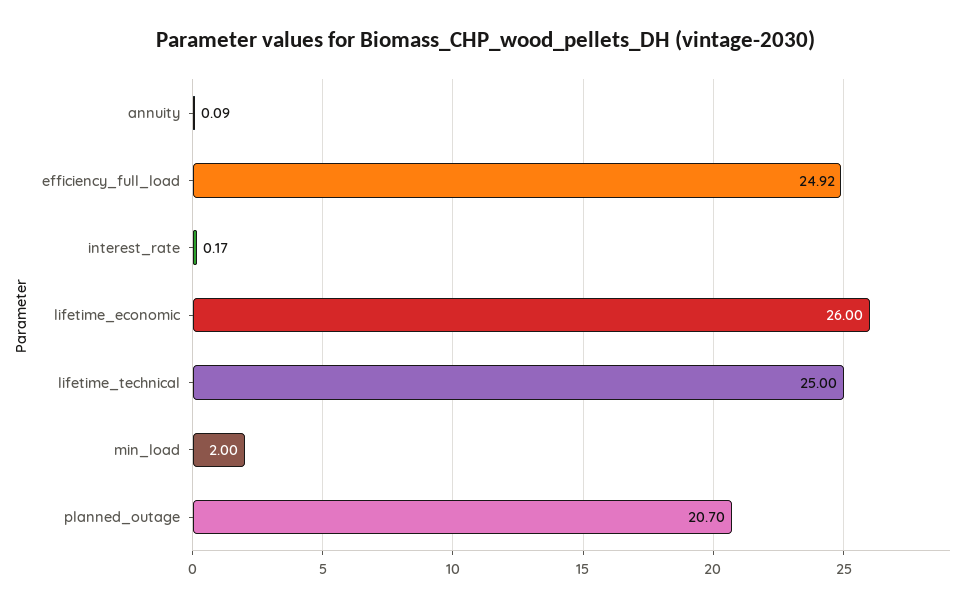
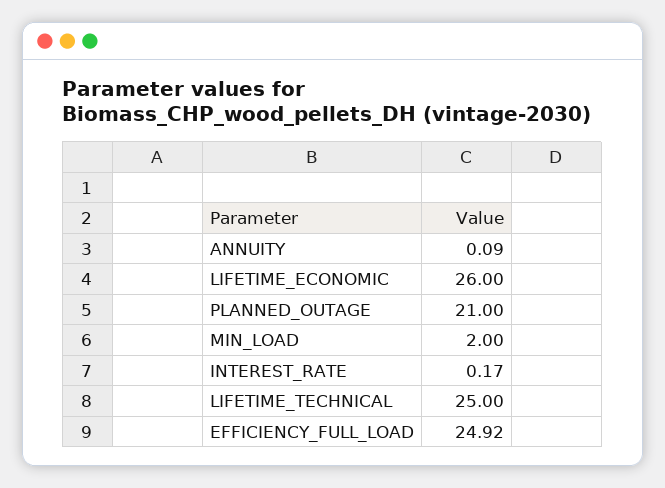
  {
    "annuity": 0.09,
    "efficiency_full_load": 24.92,
    "interest_rate": 0.17,
    "lifetime_economic": 26,
    "lifetime_technical": 25,
    "min_load": 2,
-   "planned_outage": 20.7
+   "planned_outage": 21
  }

